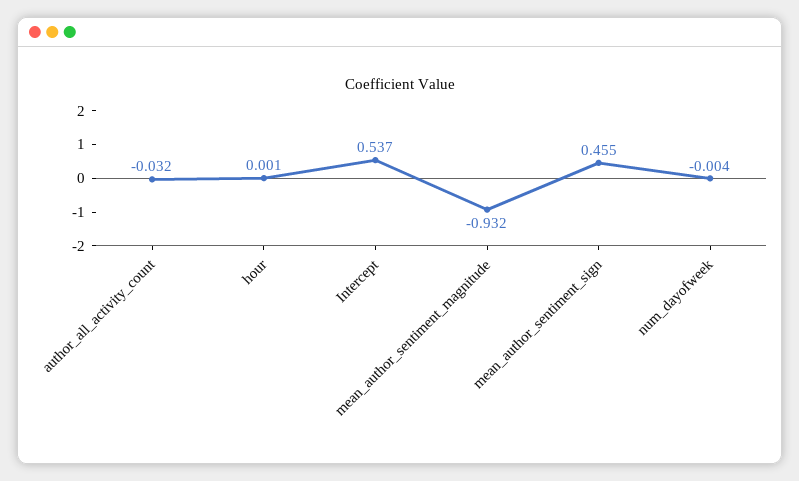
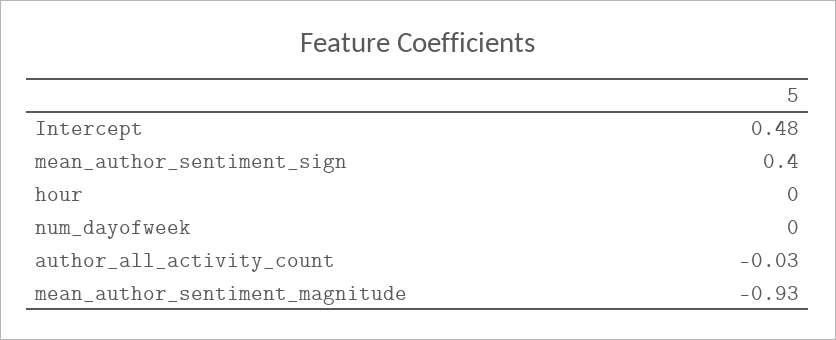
  {
    "author_all_activity_count": -0.032,
    "hour": 0.001,
-   "Intercept": 0.537,
+   "Intercept": 0.48,
    "mean_author_sentiment_magnitude": -0.932,
-   "mean_author_sentiment_sign": 0.455,
+   "mean_author_sentiment_sign": 0.4,
    "num_dayofweek": -0.004
  }

